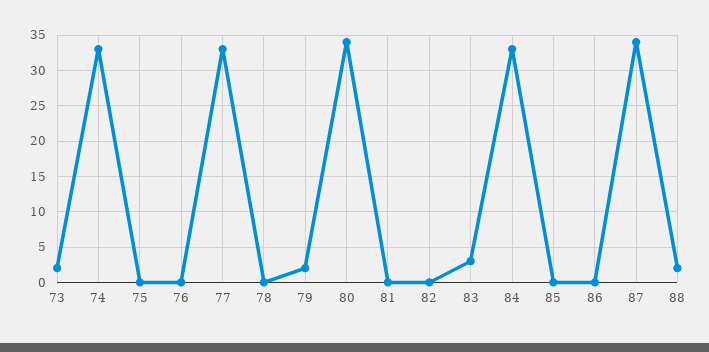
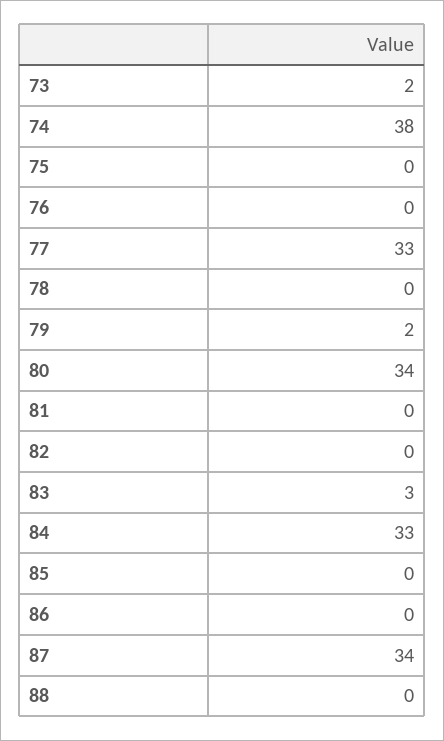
  {
    "73": 2,
-   "74": 33,
+   "74": 38,
    "75": 0,
    "76": 0,
    "77": 33,
    "78": 0,
    "79": 2,
    "80": 34,
    "81": 0,
    "82": 0,
    "83": 3,
    "84": 33,
    "85": 0,
    "86": 0,
    "87": 34,
-   "88": 2
+   "88": 0
  }

